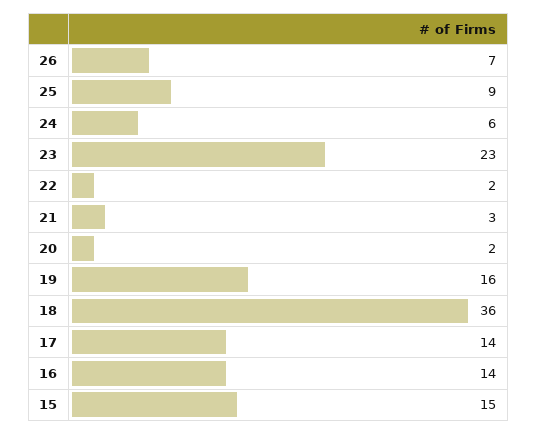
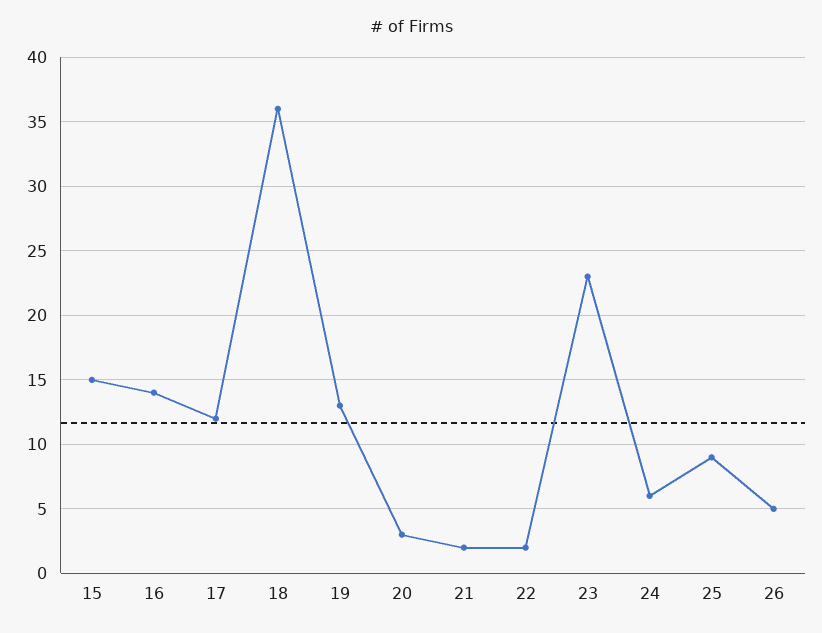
  {
-   "26": 7,
+   "26": 5,
    "25": 9,
    "24": 6,
    "23": 23,
    "22": 2,
-   "21": 3,
+   "21": 2,
-   "20": 2,
+   "20": 3,
-   "19": 16,
+   "19": 13,
    "18": 36,
-   "17": 14,
+   "17": 12,
    "16": 14,
    "15": 15
  }

